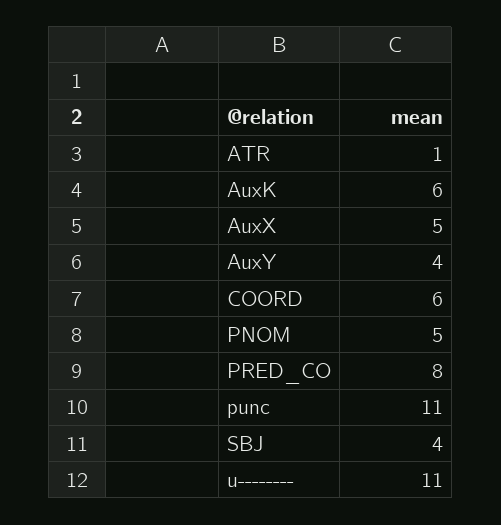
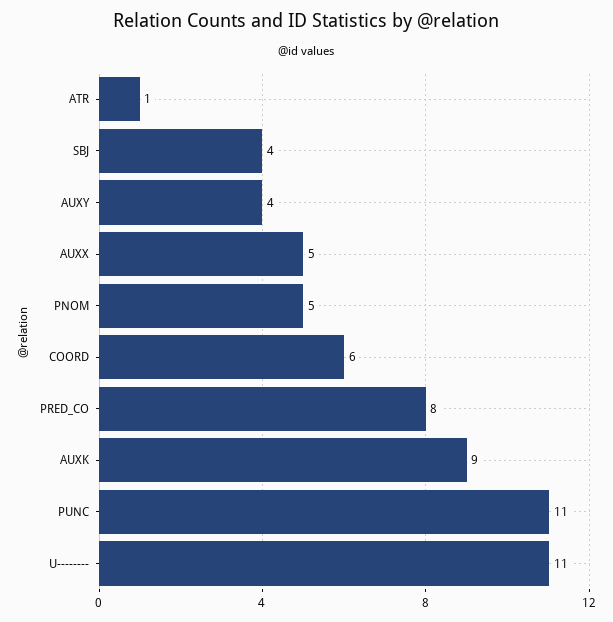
  {
    "ATR": 1,
-   "AuxK": 6,
+   "AuxK": 9,
    "AuxX": 5,
    "AuxY": 4,
    "COORD": 6,
    "PNOM": 5,
    "PRED_CO": 8,
    "punc": 11,
    "SBJ": 4,
    "u--------": 11
  }

